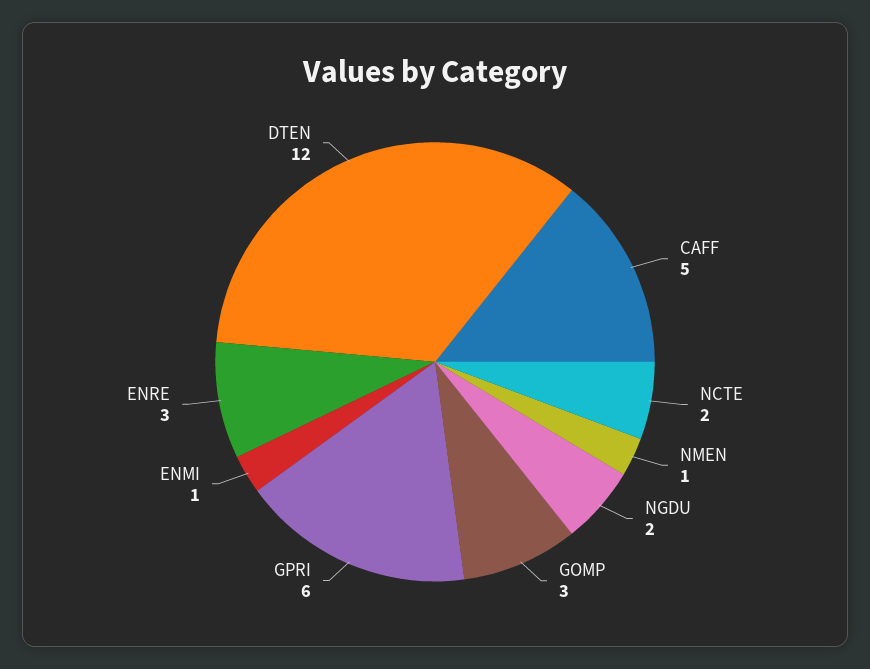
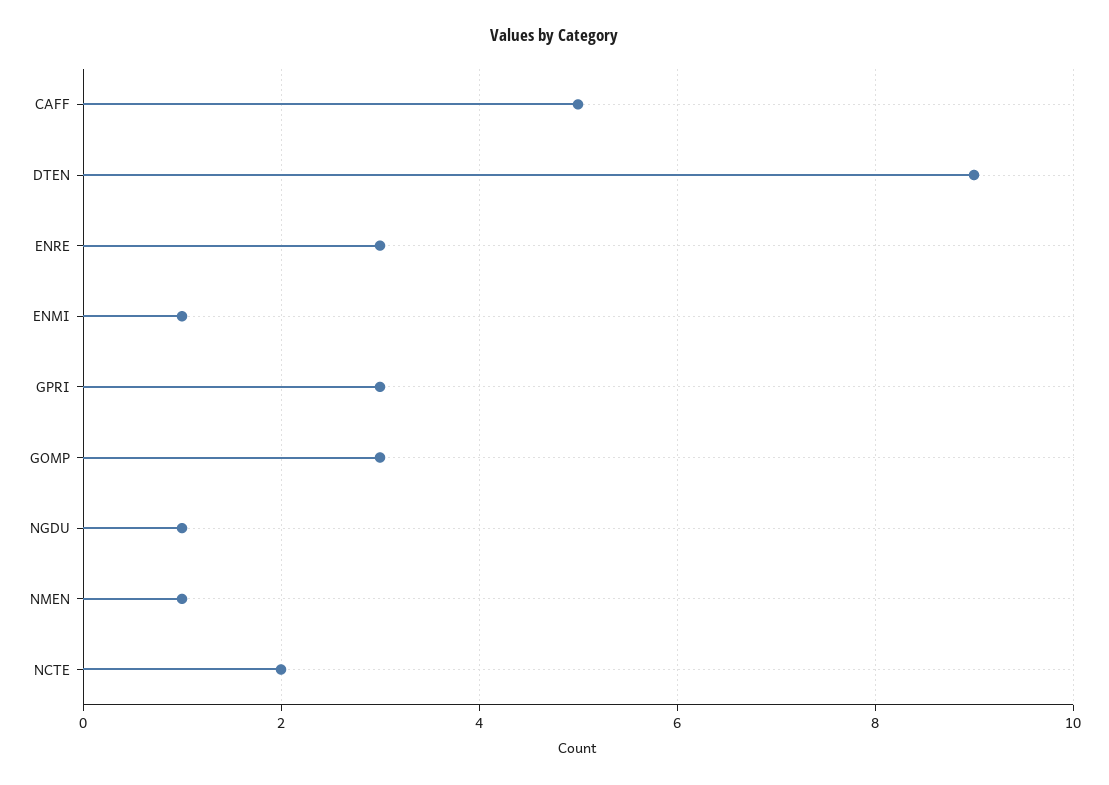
  {
    "CAFF": 5,
    "NCTE": 2,
    "NMEN": 1,
-   "NGDU": 2,
+   "NGDU": 1,
    "GOMP": 3,
-   "GPRI": 6,
+   "GPRI": 3,
    "ENMI": 1,
    "ENRE": 3,
-   "DTEN": 12
+   "DTEN": 9
  }

